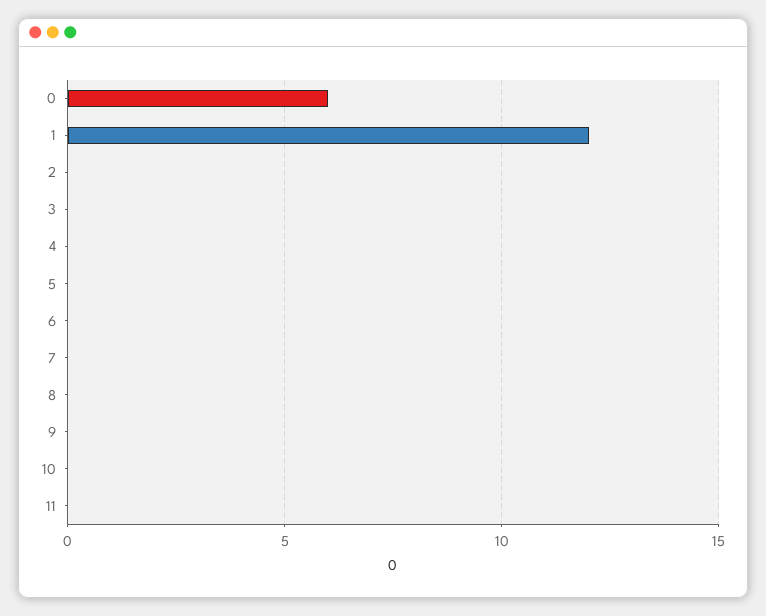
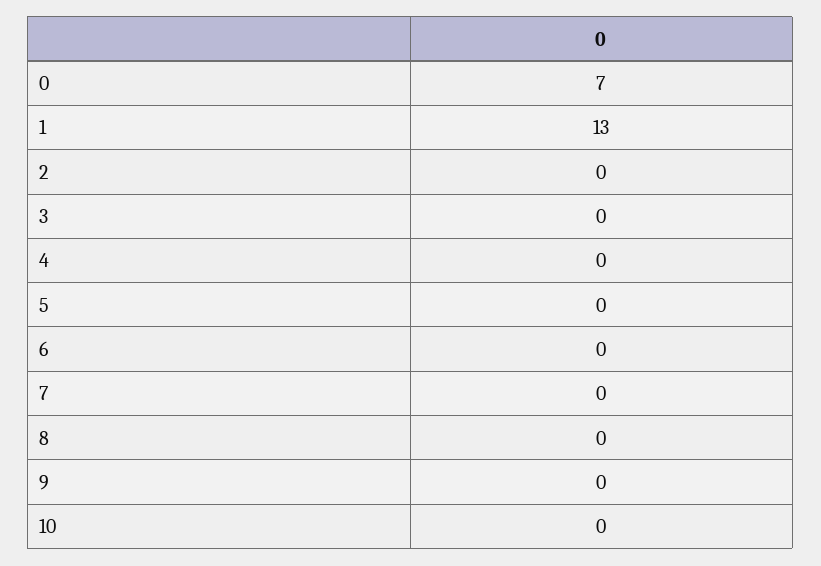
  {
-   "0": 6,
+   "0": 7,
-   "1": 12,
+   "1": 13,
    "2": 0,
    "3": 0,
    "4": 0,
    "5": 0,
    "6": 0,
    "7": 0,
    "8": 0,
    "9": 0,
-   "10": 0,
+   "10": 0
-   "11": 0
  }

